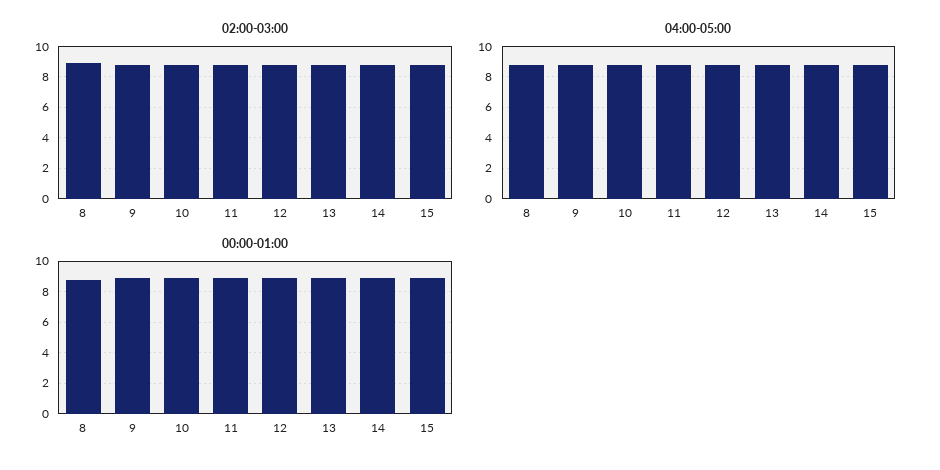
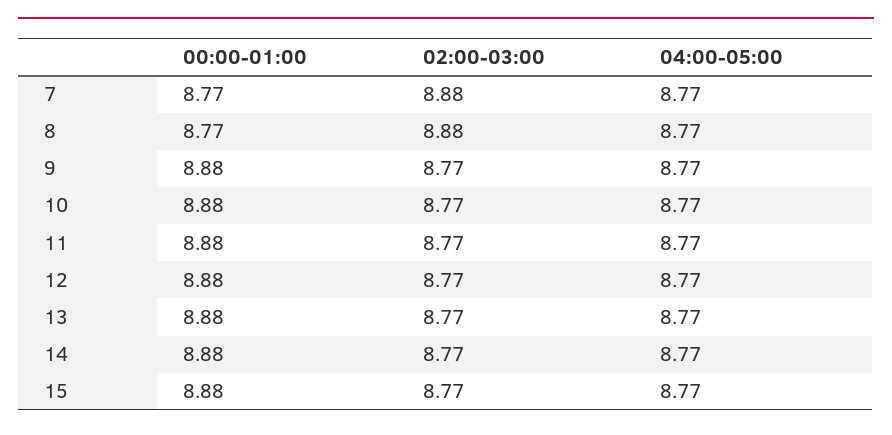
  {
    "02:00-03:00": {
      "8": 8.88,
      "9": 8.77,
      "10": 8.77,
      "11": 8.77,
      "12": 8.77,
      "13": 8.77,
      "14": 8.77,
-     "15": 8.77
+     "15": 8.77,
+     "7": 8.88
    },
    "04:00-05:00": {
      "8": 8.77,
      "9": 8.77,
      "10": 8.77,
      "11": 8.77,
      "12": 8.77,
      "13": 8.77,
      "14": 8.77,
-     "15": 8.77
+     "15": 8.77,
+     "7": 8.77
    },
    "00:00-01:00": {
      "8": 8.77,
      "9": 8.88,
      "10": 8.88,
      "11": 8.88,
      "12": 8.88,
      "13": 8.88,
      "14": 8.88,
-     "15": 8.88
+     "15": 8.88,
+     "7": 8.77
    }
  }

